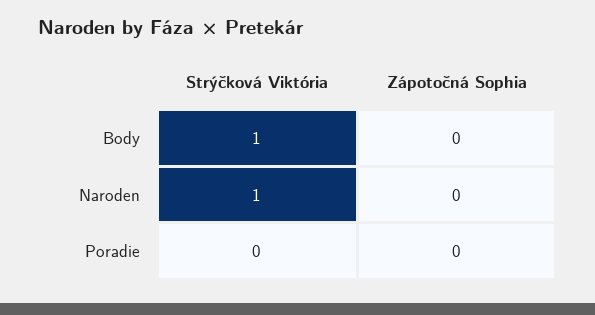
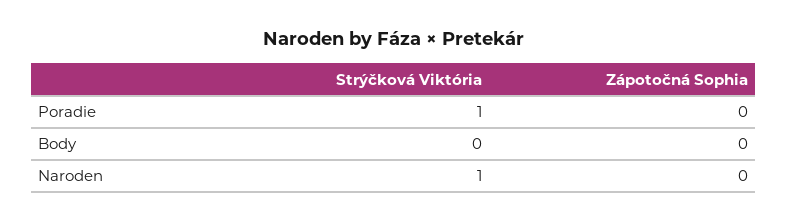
  {
    "Strýčková Viktória": {
-     "Body": 1,
+     "Body": 0,
      "Naroden": 1,
-     "Poradie": 0
+     "Poradie": 1
    },
    "Zápotočná Sophia": {
      "Body": 0,
      "Naroden": 0,
      "Poradie": 0
    }
  }

